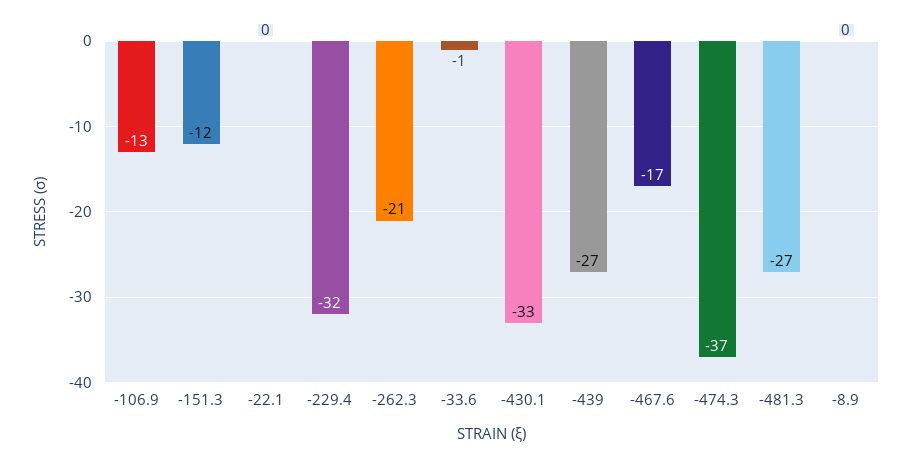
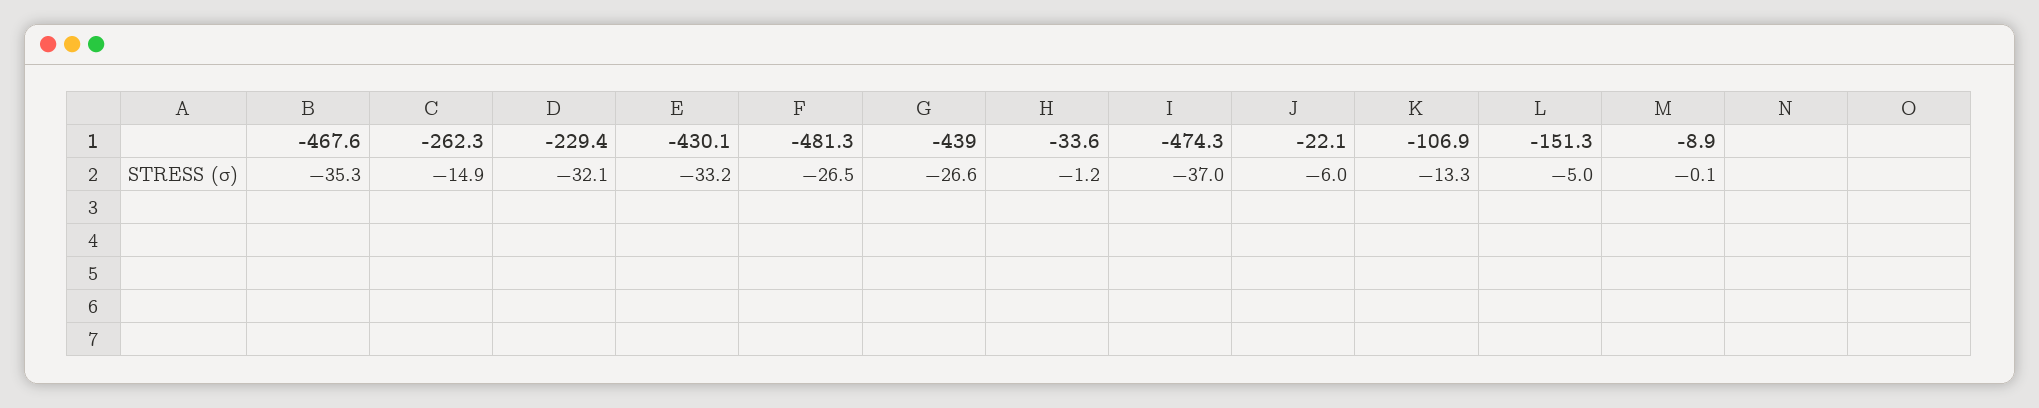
  {
    "-106.9": -13.3,
-   "-151.3": -12,
+   "-151.3": -5,
-   "-22.1": 0,
+   "-22.1": -6,
    "-229.4": -32.1,
-   "-262.3": -21,
+   "-262.3": -14.9,
    "-33.6": -1.2,
    "-430.1": -33.2,
    "-439": -26.6,
-   "-467.6": -17,
+   "-467.6": -35.3,
    "-474.3": -37,
    "-481.3": -26.5,
    "-8.9": -0.1
  }

